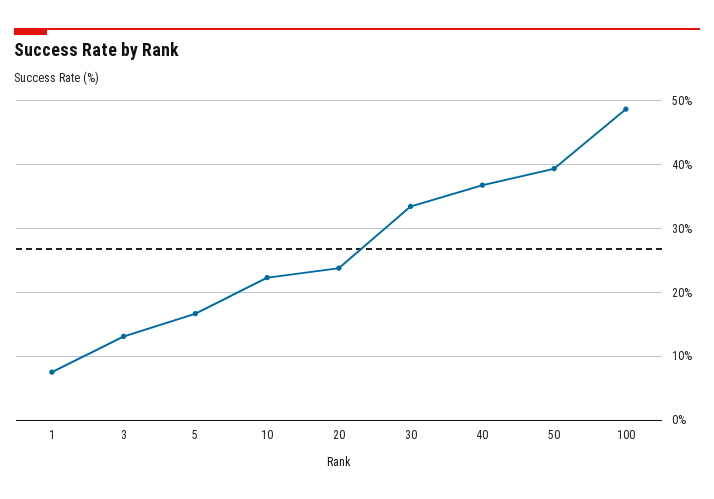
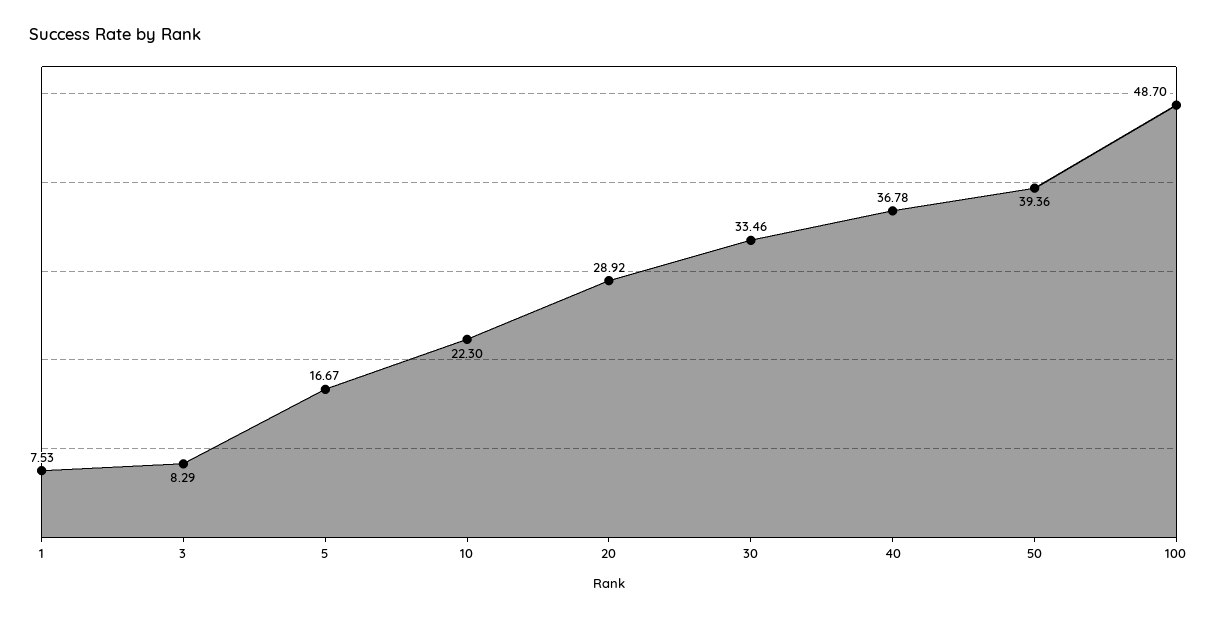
  {
    "1": 7.53,
-   "3": 13,
+   "3": 8.29,
    "5": 16.67,
    "10": 22.3,
-   "20": 24,
+   "20": 28.92,
    "30": 33.46,
    "40": 36.78,
    "50": 39.36,
    "100": 48.7
  }

